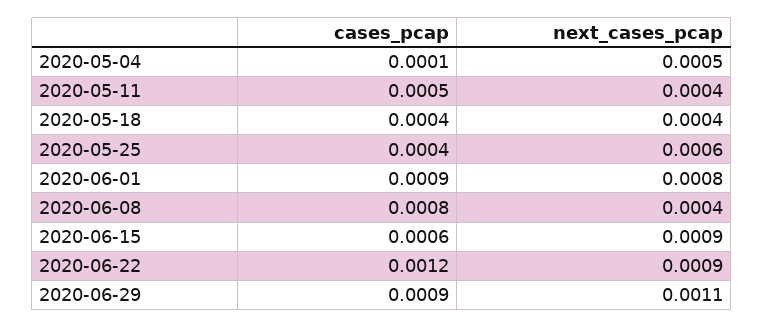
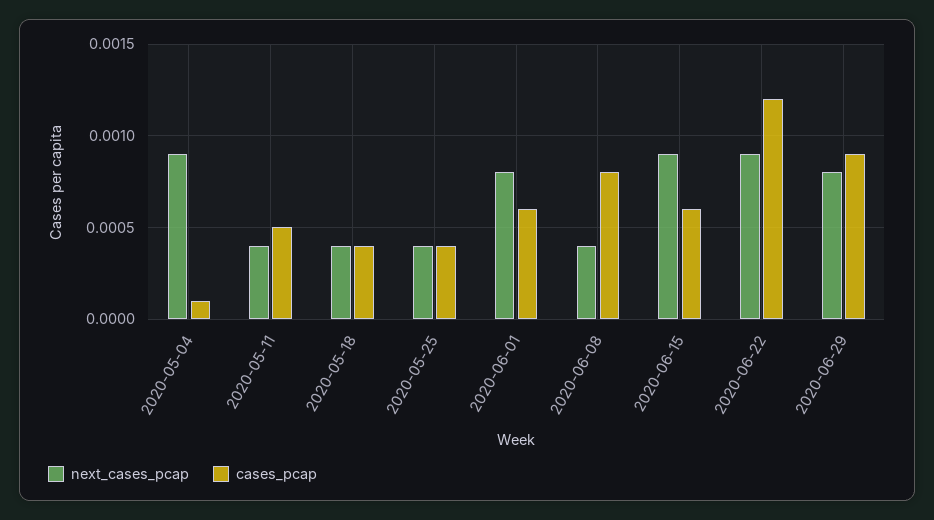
  {
    "cases_pcap": {
      "2020-05-04": 0.0001,
      "2020-05-11": 0.0005,
      "2020-05-18": 0.0004,
      "2020-05-25": 0.0004,
-     "2020-06-01": 0.0009,
+     "2020-06-01": 0.0006,
      "2020-06-08": 0.0008,
      "2020-06-15": 0.0006,
      "2020-06-22": 0.0012,
      "2020-06-29": 0.0009
    },
    "next_cases_pcap": {
-     "2020-05-04": 0.0005,
+     "2020-05-04": 0.0009,
      "2020-05-11": 0.0004,
      "2020-05-18": 0.0004,
-     "2020-05-25": 0.0006,
+     "2020-05-25": 0.0004,
      "2020-06-01": 0.0008,
      "2020-06-08": 0.0004,
      "2020-06-15": 0.0009,
      "2020-06-22": 0.0009,
-     "2020-06-29": 0.0011
+     "2020-06-29": 0.0008
    }
  }

